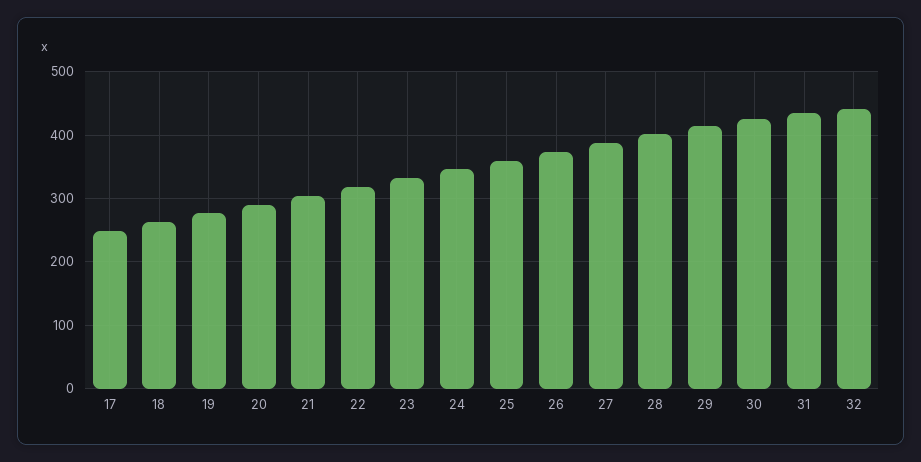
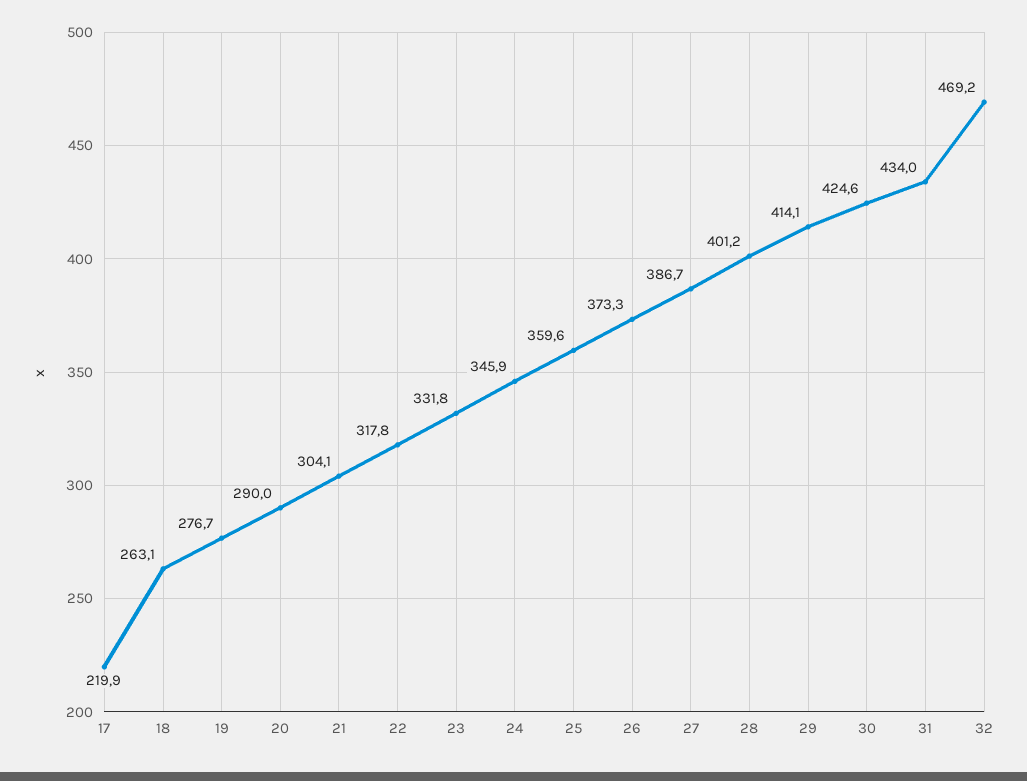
  {
-   "17": 250,
+   "17": 219.9,
    "18": 263.1,
    "19": 276.7,
    "20": 290,
    "21": 304.1,
    "22": 317.8,
    "23": 331.8,
    "24": 345.9,
    "25": 359.6,
    "26": 373.3,
    "27": 386.7,
    "28": 401.2,
    "29": 414.1,
    "30": 424.6,
    "31": 434,
-   "32": 440
+   "32": 469.2
  }

